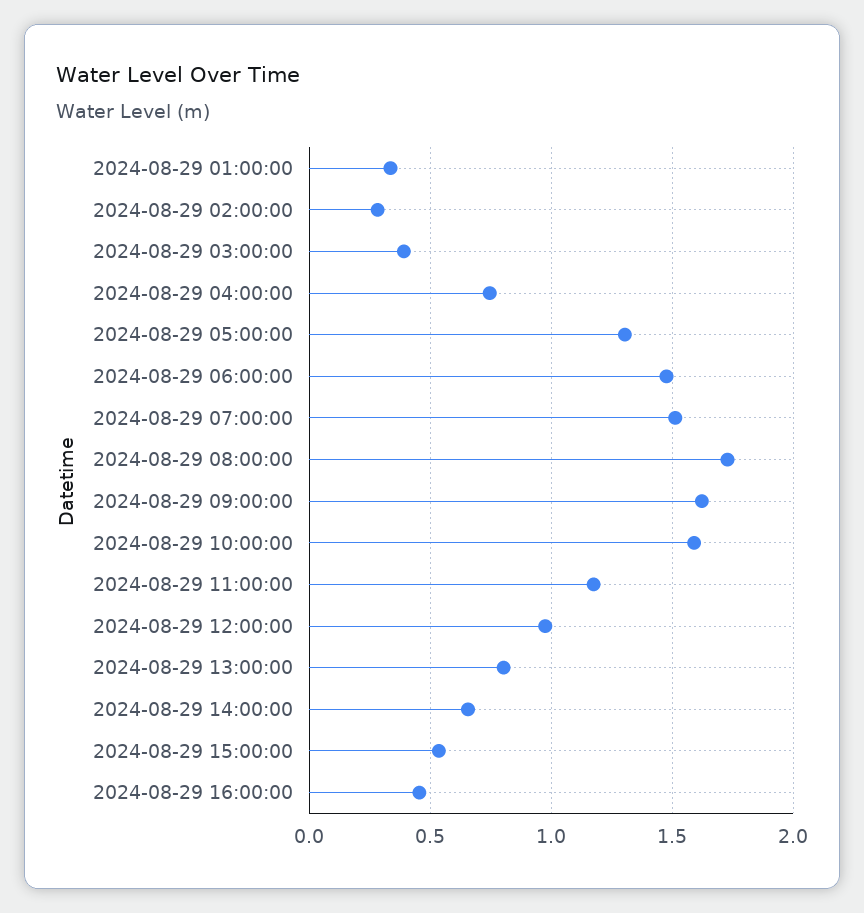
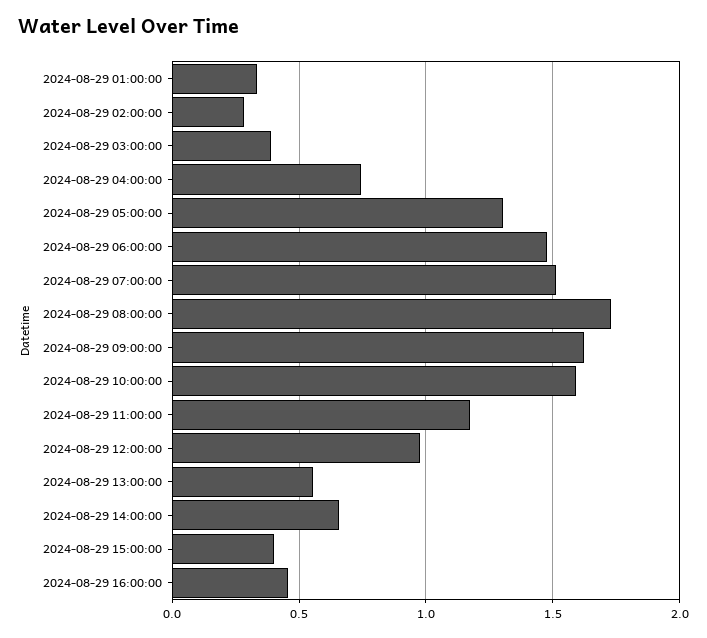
  {
    "2024-08-29 01:00:00": 0.35,
    "2024-08-29 02:00:00": 0.3,
    "2024-08-29 03:00:00": 0.4,
    "2024-08-29 04:00:00": 0.75,
    "2024-08-29 05:00:00": 1.3,
    "2024-08-29 06:00:00": 1.5,
    "2024-08-29 07:00:00": 1.5,
    "2024-08-29 08:00:00": 1.75,
    "2024-08-29 09:00:00": 1.6,
    "2024-08-29 10:00:00": 1.6,
    "2024-08-29 11:00:00": 1.2,
    "2024-08-29 12:00:00": 1,
-   "2024-08-29 13:00:00": 0.8,
+   "2024-08-29 13:00:00": 0.55,
    "2024-08-29 14:00:00": 0.65,
-   "2024-08-29 15:00:00": 0.55,
+   "2024-08-29 15:00:00": 0.4,
    "2024-08-29 16:00:00": 0.45
  }

